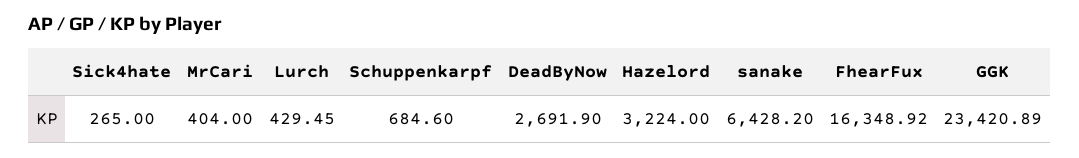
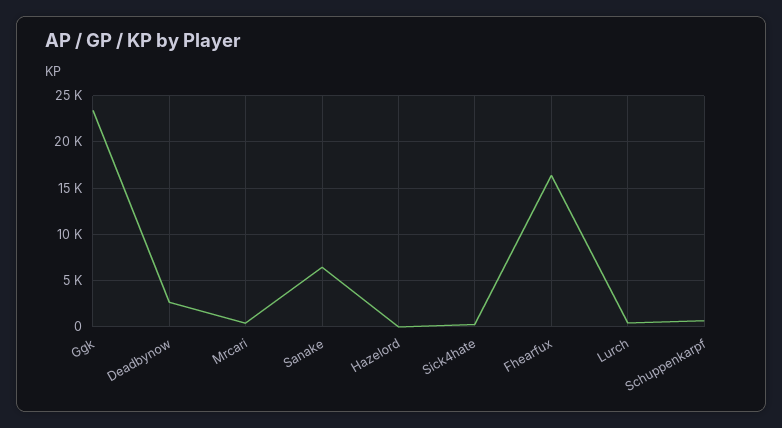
  {
    "Sick4hate": 265,
    "MrCari": 404,
    "Lurch": 429.45,
    "Schuppenkarpf": 684.6,
    "DeadByNow": 2691.9,
-   "Hazelord": 3224,
+   "Hazelord": 0,
    "sanake": 6428.2,
    "FhearFux": 16348.92,
    "GGK": 23420.89
  }

